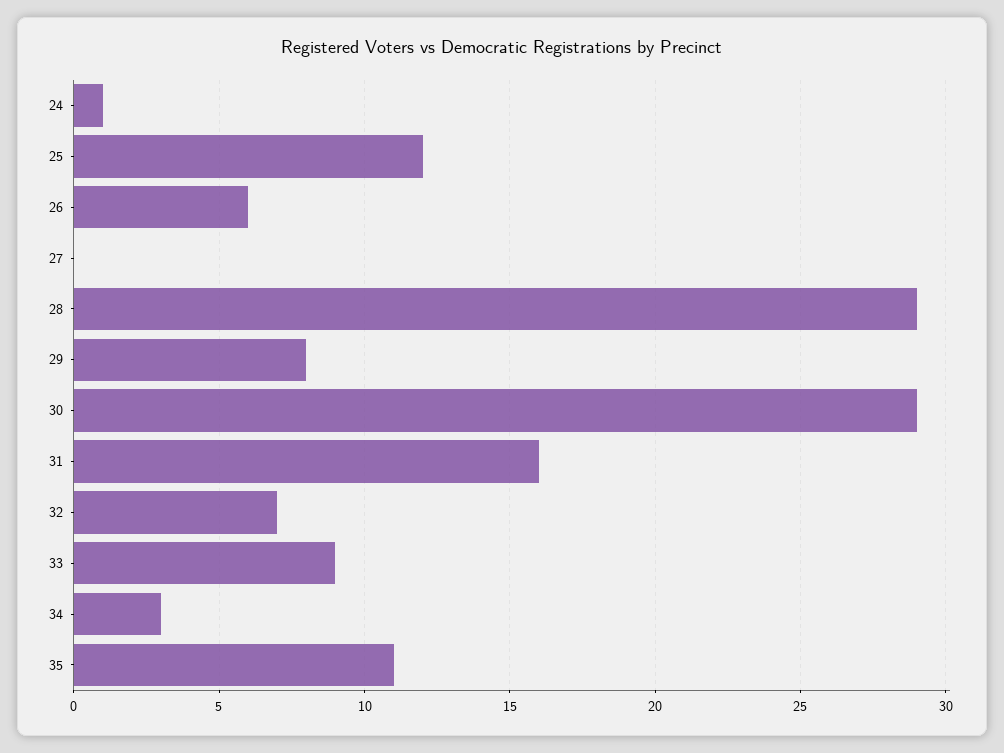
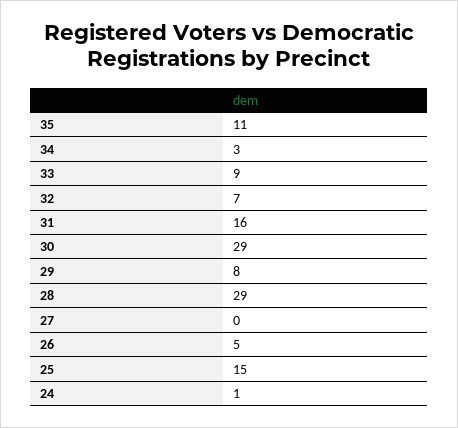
  {
    "24": 1,
-   "25": 12,
+   "25": 15,
-   "26": 6,
+   "26": 5,
    "27": 0,
    "28": 29,
    "29": 8,
    "30": 29,
    "31": 16,
    "32": 7,
    "33": 9,
    "34": 3,
    "35": 11
  }

